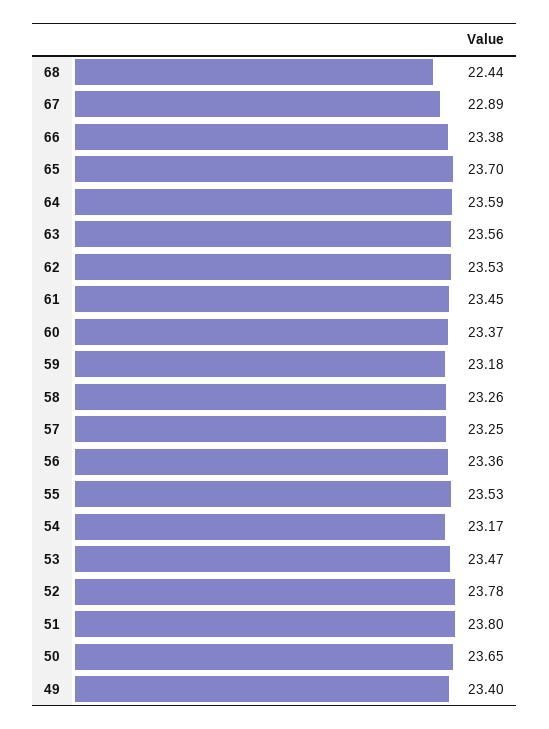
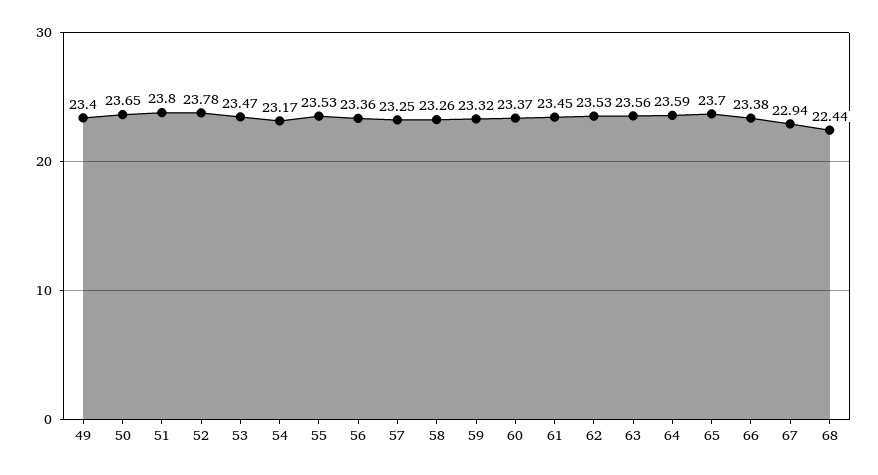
  {
    "68": 22.44,
-   "67": 22.89,
+   "67": 22.94,
    "66": 23.38,
    "65": 23.7,
    "64": 23.59,
    "63": 23.56,
    "62": 23.53,
    "61": 23.45,
    "60": 23.37,
-   "59": 23.18,
+   "59": 23.32,
    "58": 23.26,
    "57": 23.25,
    "56": 23.36,
    "55": 23.53,
    "54": 23.17,
    "53": 23.47,
    "52": 23.78,
    "51": 23.8,
    "50": 23.65,
    "49": 23.4
  }

